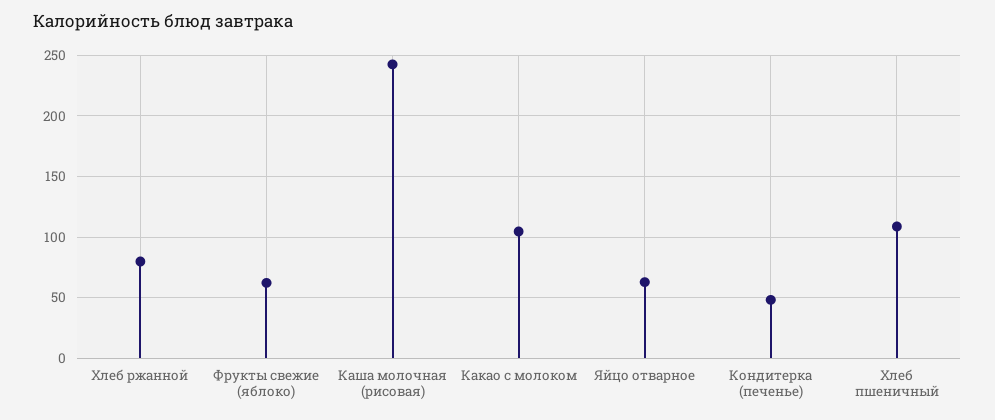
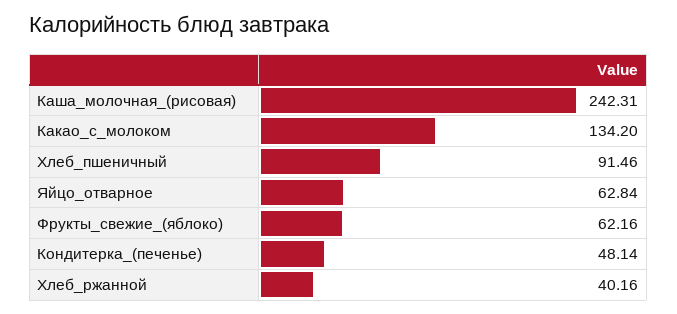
  {
-   "Хлеб ржанной": 80,
+   "Хлеб ржанной": 40.16,
    "Фрукты свежие (яблоко)": 62.16,
    "Каша молочная (рисовая)": 242.31,
-   "Какао с молоком": 105,
+   "Какао с молоком": 134.2,
    "Яйцо отварное": 62.84,
    "Кондитерка (печенье)": 48.14,
-   "Хлеб пшеничный": 110
+   "Хлеб пшеничный": 91.46
  }

